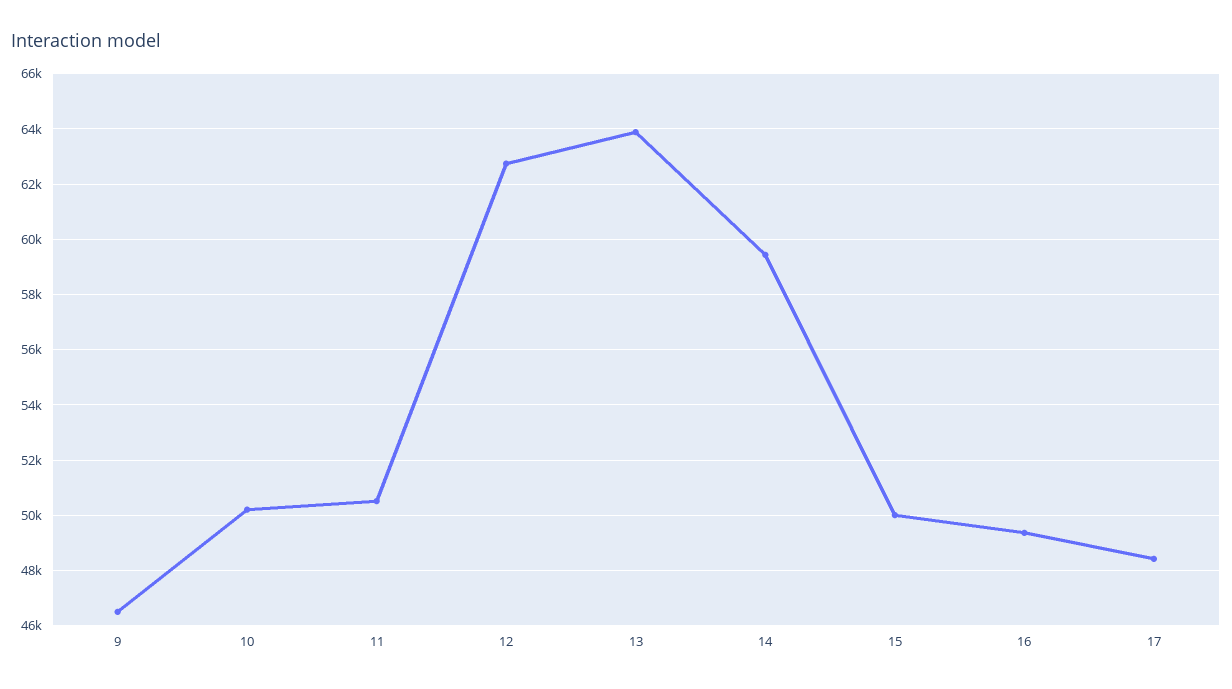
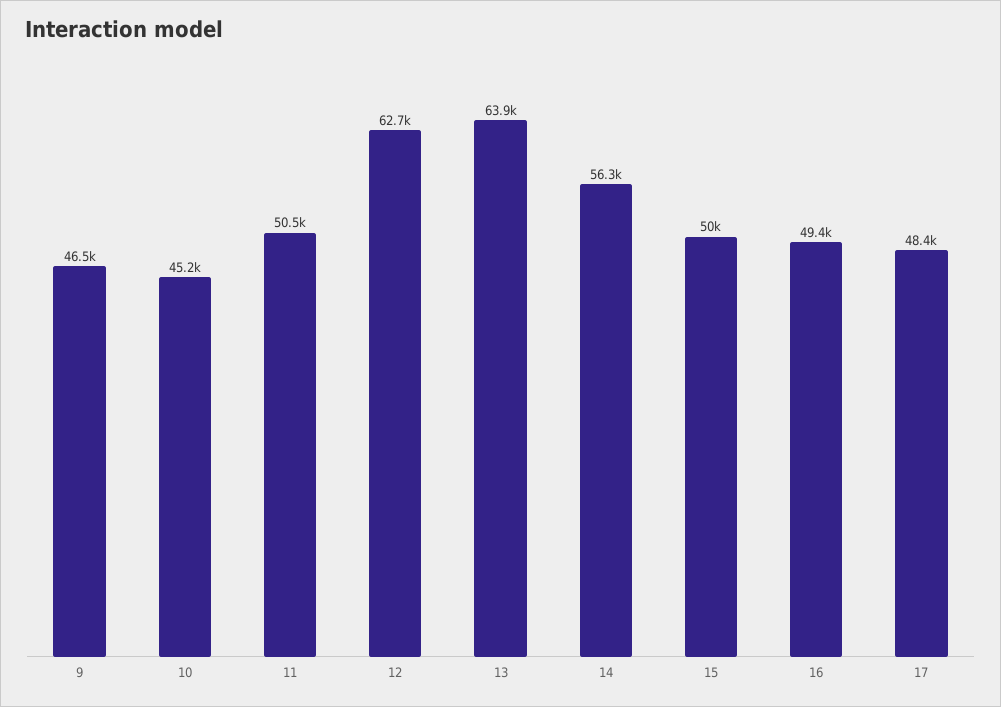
  {
    "9": 46500,
-   "10": 50250,
+   "10": 45200,
    "11": 50500,
    "12": 62700,
    "13": 63900,
-   "14": 59500,
+   "14": 56300,
    "15": 50000,
    "16": 49400,
    "17": 48400
  }

